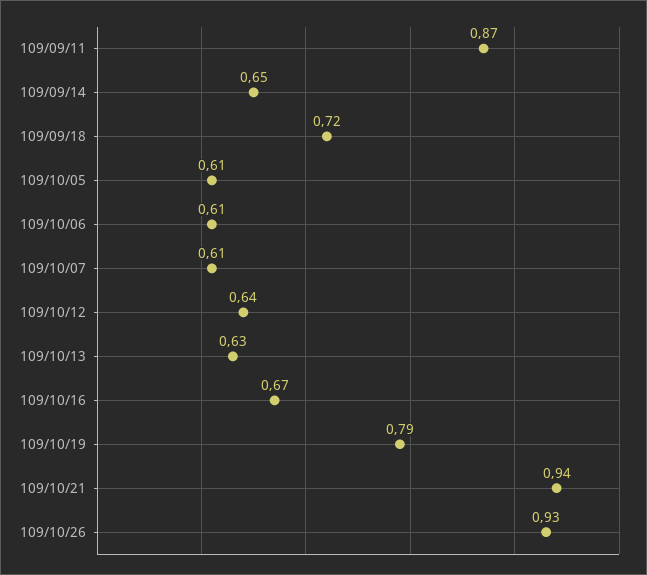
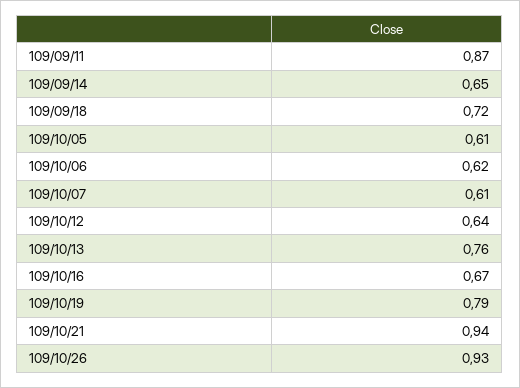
  {
    "109/09/11": 0.87,
    "109/09/14": 0.65,
    "109/09/18": 0.72,
    "109/10/05": 0.61,
-   "109/10/06": 0.61,
+   "109/10/06": 0.62,
    "109/10/07": 0.61,
    "109/10/12": 0.64,
-   "109/10/13": 0.63,
+   "109/10/13": 0.76,
    "109/10/16": 0.67,
    "109/10/19": 0.79,
    "109/10/21": 0.94,
    "109/10/26": 0.93
  }

